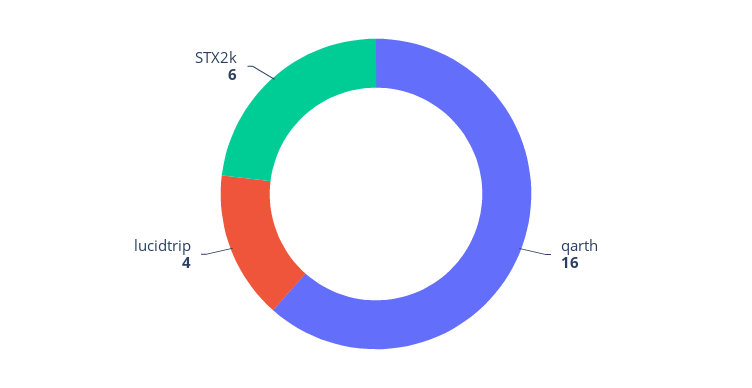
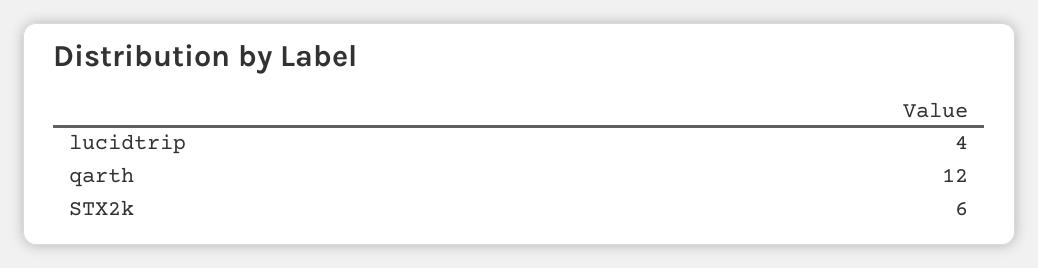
  {
-   "qarth": 16,
+   "qarth": 12,
    "lucidtrip": 4,
    "STX2k": 6
  }

